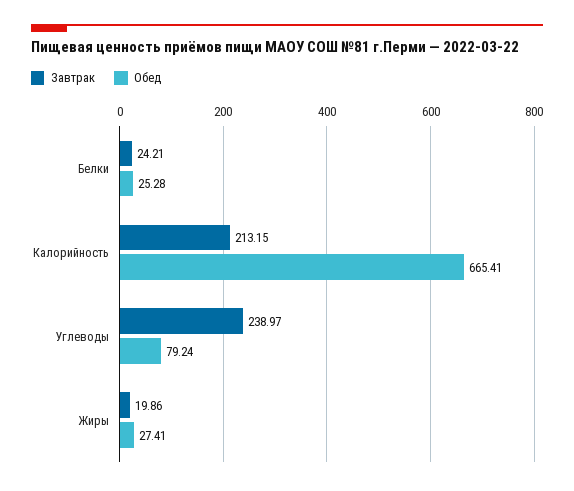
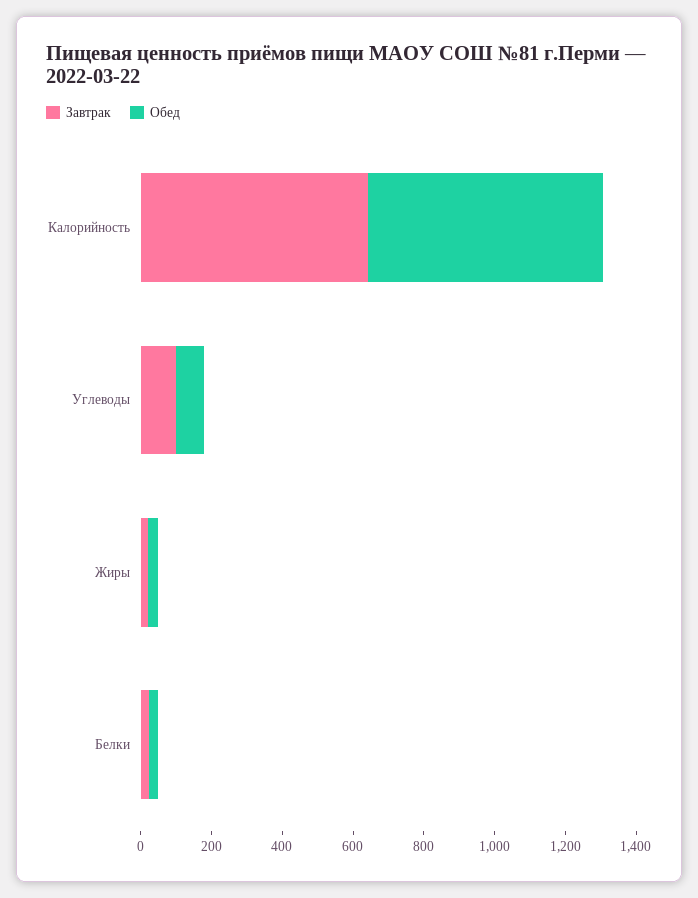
  {
    "Завтрак": {
      "Белки": 24.21,
-     "Калорийность": 213.15,
+     "Калорийность": 650,
-     "Углеводы": 238.97,
+     "Углеводы": 100,
      "Жиры": 19.86
    },
    "Обед": {
      "Белки": 25.28,
      "Калорийность": 665.41,
      "Углеводы": 79.24,
      "Жиры": 27.41
    }
  }

